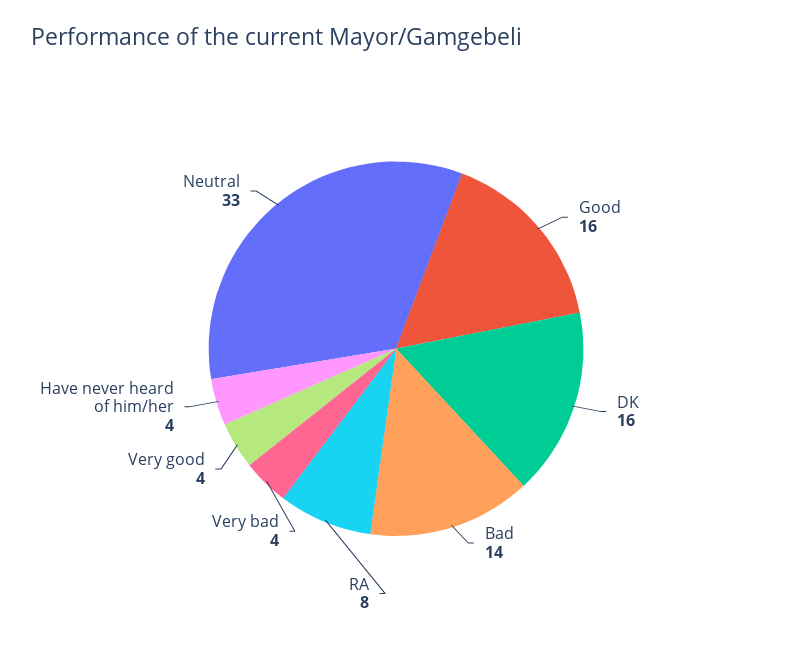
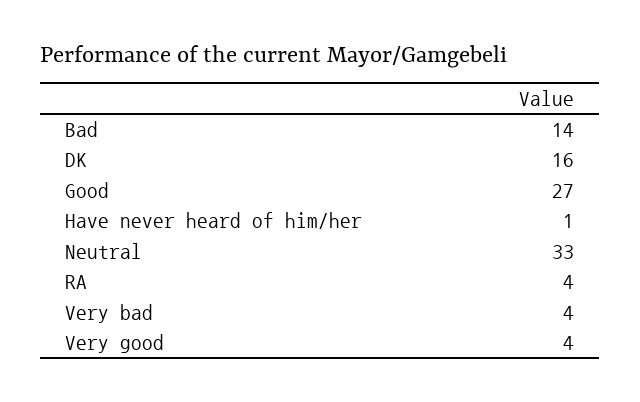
  {
-   "Good": 16,
+   "Good": 27,
    "DK": 16,
    "Bad": 14,
-   "RA": 8,
+   "RA": 4,
    "Very bad": 4,
    "Very good": 4,
-   "Have never heard of him/her": 4,
+   "Have never heard of him/her": 1,
    "Neutral": 33
  }

